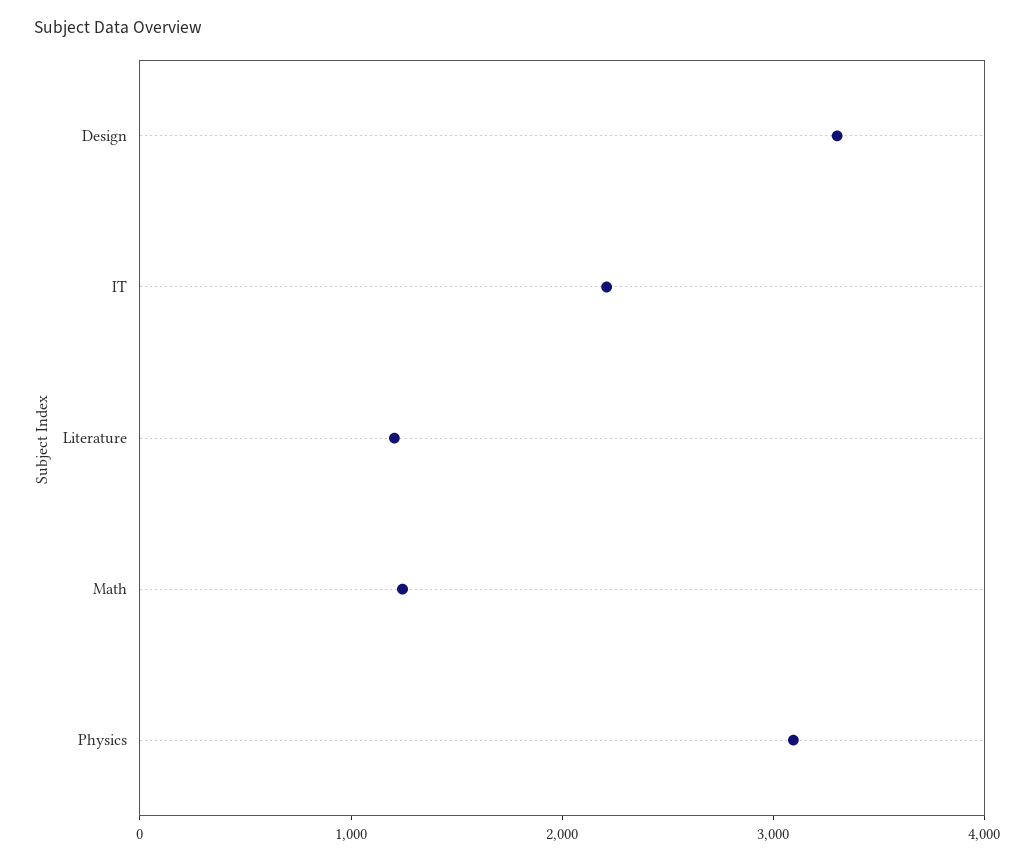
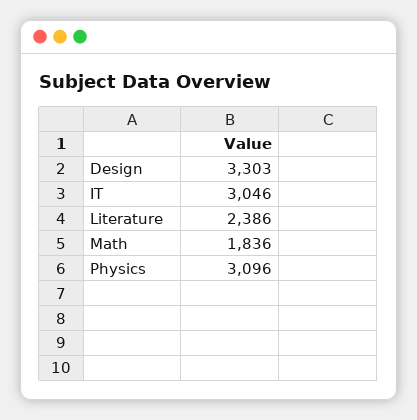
  {
    "Design": 3303,
-   "IT": 2200,
+   "IT": 3046,
-   "Literature": 1200,
+   "Literature": 2386,
-   "Math": 1200,
+   "Math": 1836,
    "Physics": 3096
  }

